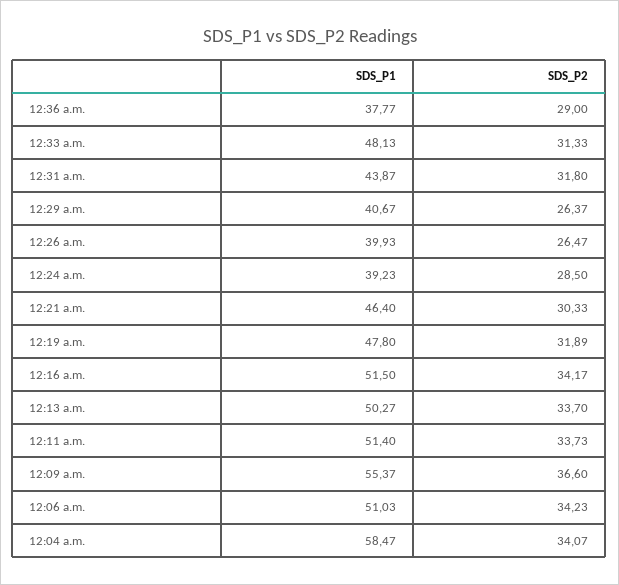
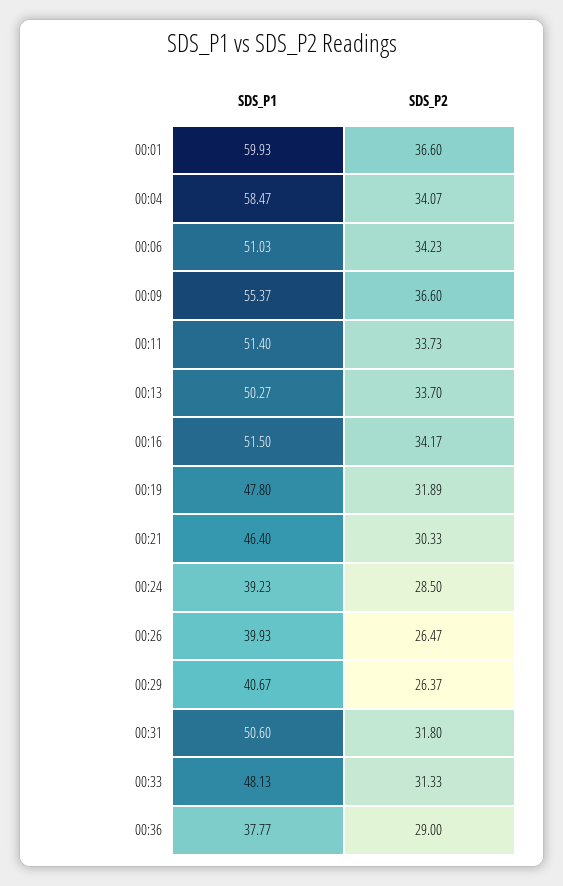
  {
    "SDS_P1": {
      "12:36 a.m.": 37.77,
      "12:33 a.m.": 48.13,
-     "12:31 a.m.": 43.87,
+     "12:31 a.m.": 50.6,
      "12:29 a.m.": 40.67,
      "12:26 a.m.": 39.93,
      "12:24 a.m.": 39.23,
      "12:21 a.m.": 46.4,
      "12:19 a.m.": 47.8,
      "12:16 a.m.": 51.5,
      "12:13 a.m.": 50.27,
      "12:11 a.m.": 51.4,
      "12:09 a.m.": 55.37,
      "12:06 a.m.": 51.03,
-     "12:04 a.m.": 58.47
+     "12:04 a.m.": 58.47,
+     "00:01": 59.93
    },
    "SDS_P2": {
      "12:36 a.m.": 29,
      "12:33 a.m.": 31.33,
      "12:31 a.m.": 31.8,
      "12:29 a.m.": 26.37,
      "12:26 a.m.": 26.47,
      "12:24 a.m.": 28.5,
      "12:21 a.m.": 30.33,
      "12:19 a.m.": 31.89,
      "12:16 a.m.": 34.17,
      "12:13 a.m.": 33.7,
      "12:11 a.m.": 33.73,
      "12:09 a.m.": 36.6,
      "12:06 a.m.": 34.23,
-     "12:04 a.m.": 34.07
+     "12:04 a.m.": 34.07,
+     "00:01": 36.6
    }
  }

